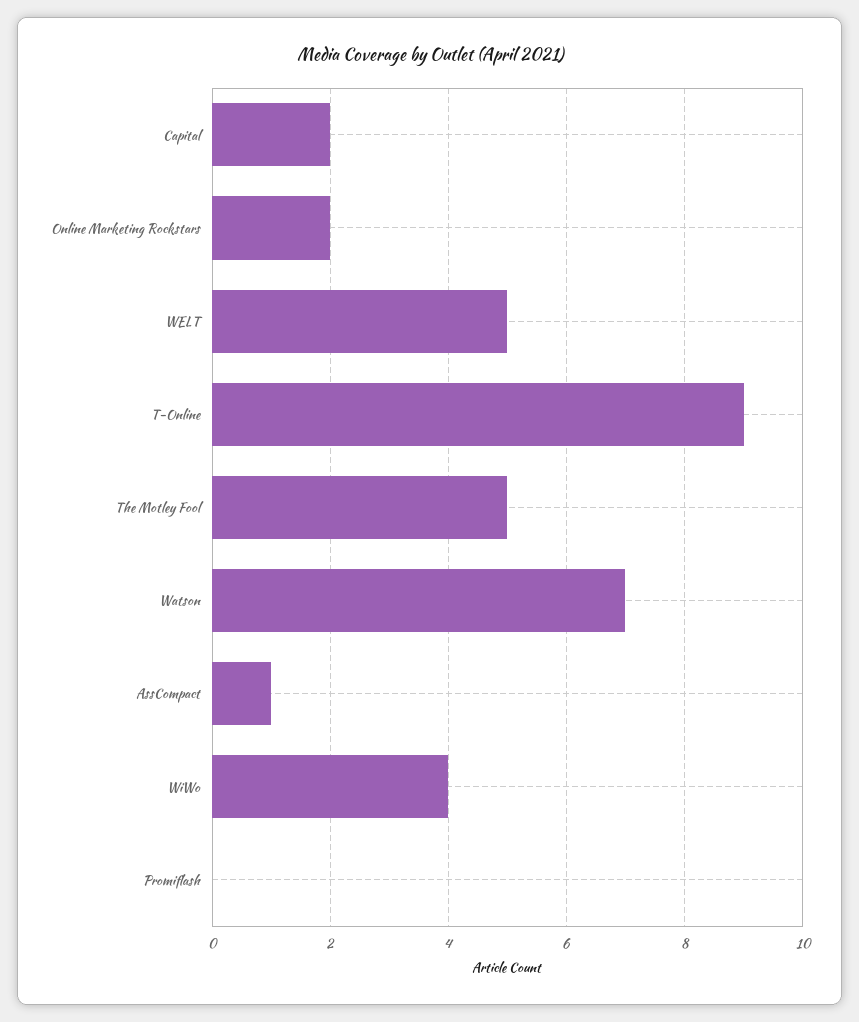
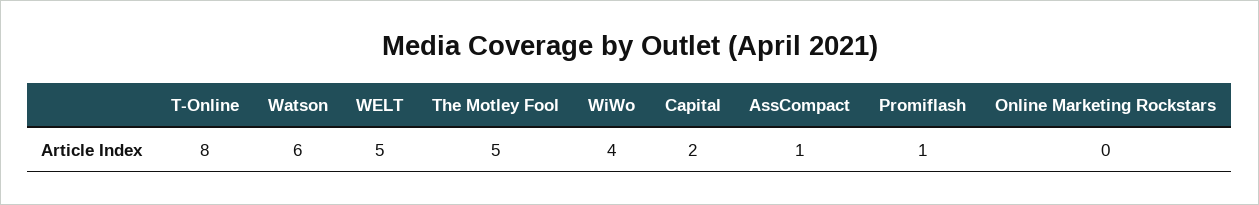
  {
    "Capital": 2,
-   "Online Marketing Rockstars": 2,
+   "Online Marketing Rockstars": 0,
    "WELT": 5,
-   "T-Online": 9,
+   "T-Online": 8,
    "The Motley Fool": 5,
-   "Watson": 7,
+   "Watson": 6,
    "AssCompact": 1,
    "WiWo": 4,
-   "Promiflash": 0
+   "Promiflash": 1
  }

